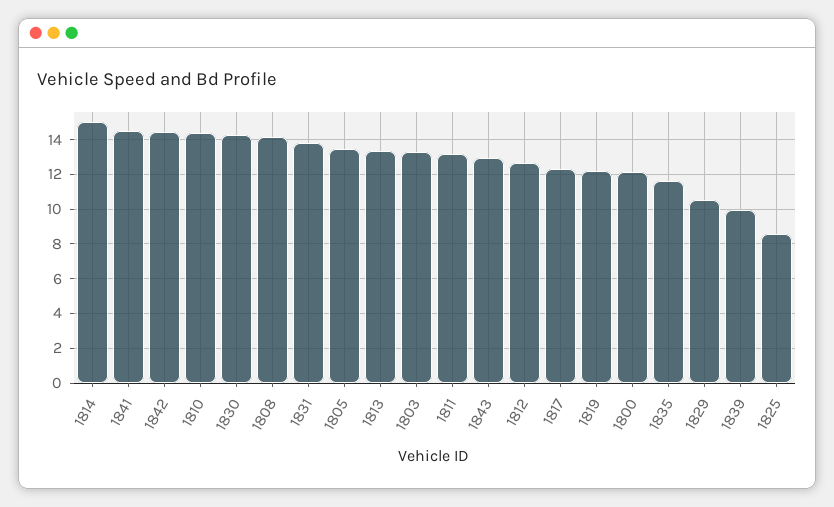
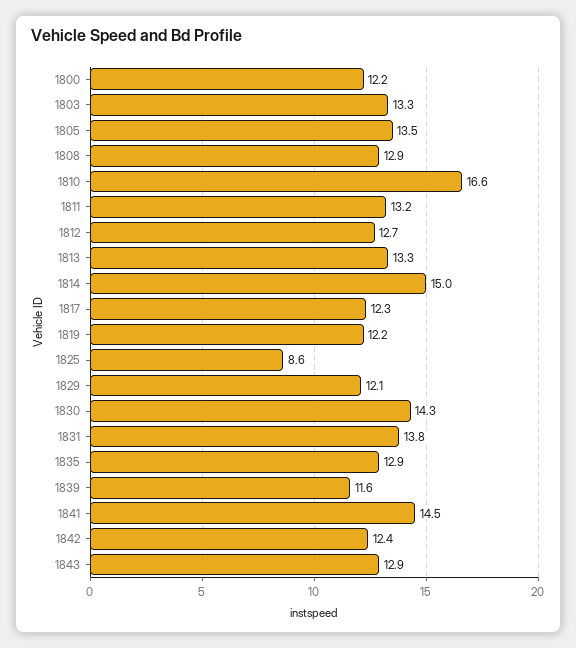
  {
    "1814": 15,
    "1841": 14.5,
-   "1842": 14.5,
+   "1842": 12.4,
-   "1810": 14.5,
+   "1810": 16.6,
    "1830": 14.3,
-   "1808": 14,
+   "1808": 12.9,
    "1831": 13.8,
    "1805": 13.5,
    "1813": 13.3,
    "1803": 13.3,
    "1811": 13.2,
    "1843": 12.9,
    "1812": 12.7,
    "1817": 12.3,
    "1819": 12.2,
    "1800": 12.2,
-   "1835": 11.5,
+   "1835": 12.9,
-   "1829": 10.5,
+   "1829": 12.1,
-   "1839": 10,
+   "1839": 11.6,
    "1825": 8.6
  }

